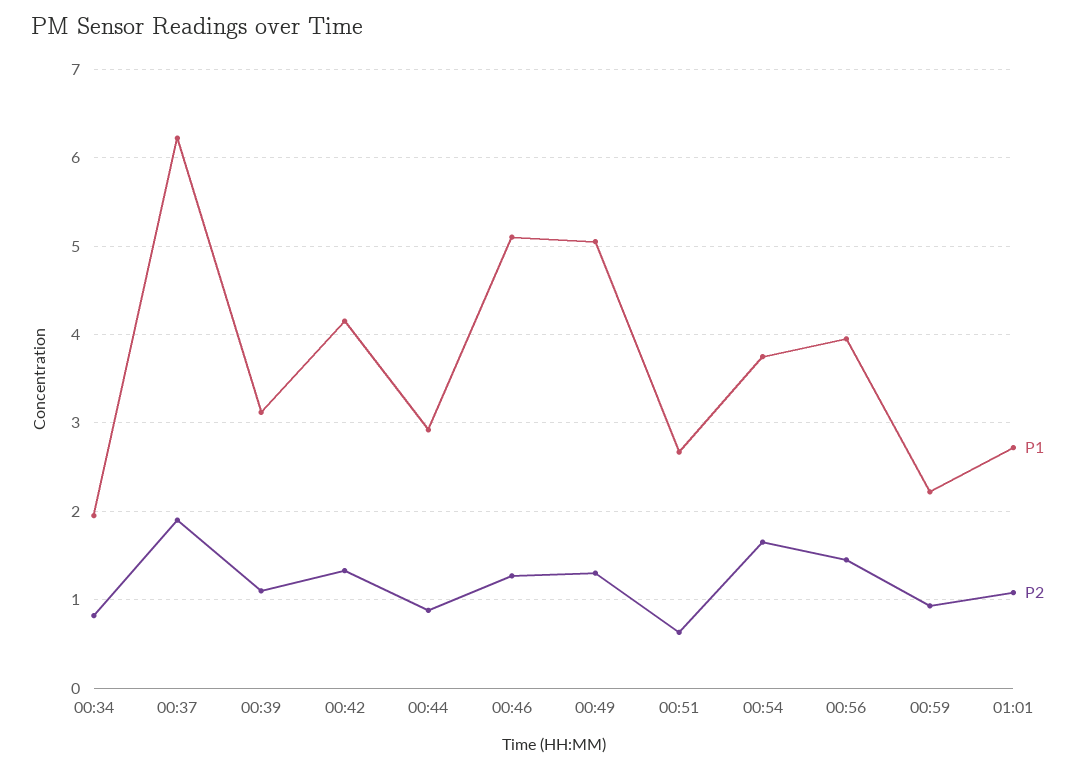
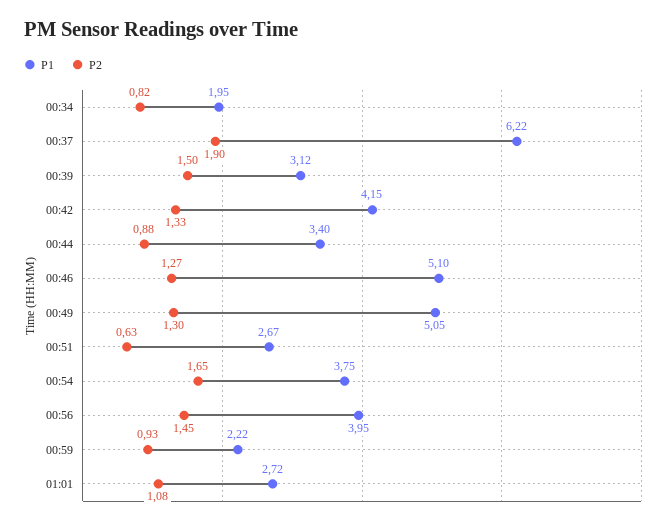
  {
    "P1": {
      "00:34": 1.95,
      "00:37": 6.22,
      "00:39": 3.12,
      "00:42": 4.15,
-     "00:44": 2.9,
+     "00:44": 3.4,
      "00:46": 5.1,
      "00:49": 5.05,
      "00:51": 2.67,
      "00:54": 3.75,
      "00:56": 3.95,
      "00:59": 2.22,
      "01:01": 2.72
    },
    "P2": {
      "00:34": 0.82,
      "00:37": 1.9,
-     "00:39": 1.1,
+     "00:39": 1.5,
      "00:42": 1.33,
      "00:44": 0.88,
      "00:46": 1.27,
      "00:49": 1.3,
      "00:51": 0.63,
      "00:54": 1.65,
      "00:56": 1.45,
      "00:59": 0.93,
      "01:01": 1.08
    }
  }

